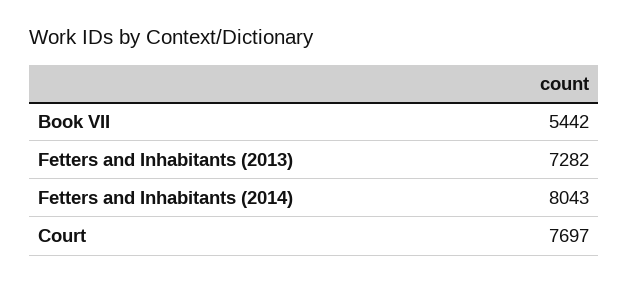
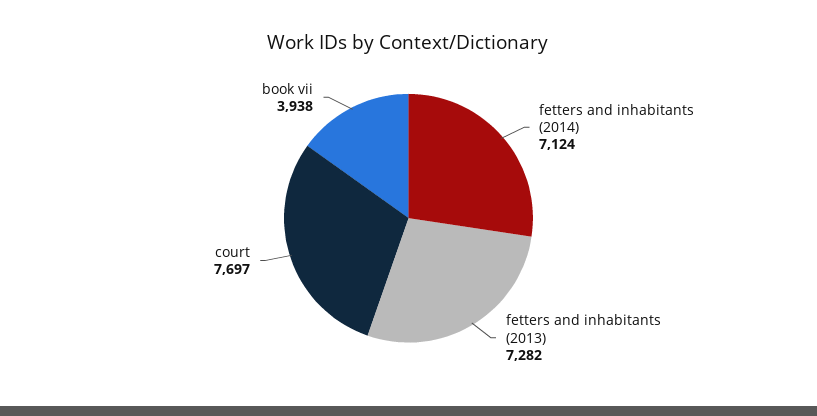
  {
-   "Book VII": 5442,
+   "Book VII": 3938,
    "Fetters and Inhabitants (2013)": 7282,
-   "Fetters and Inhabitants (2014)": 8043,
+   "Fetters and Inhabitants (2014)": 7124,
    "Court": 7697
  }

